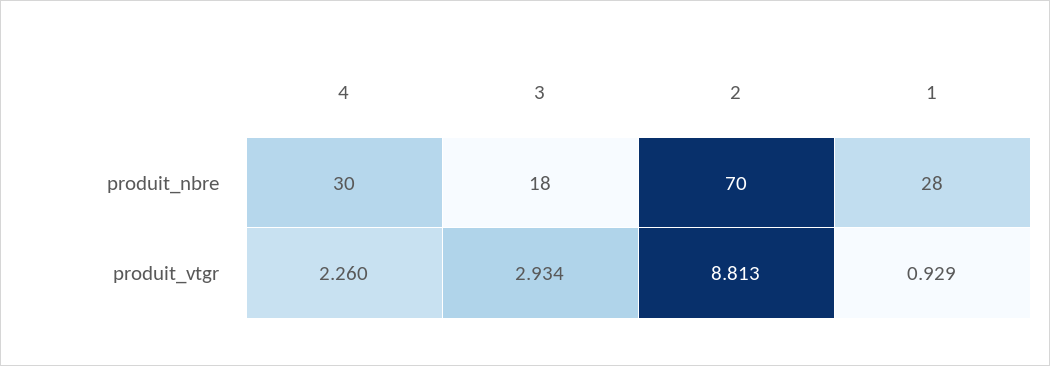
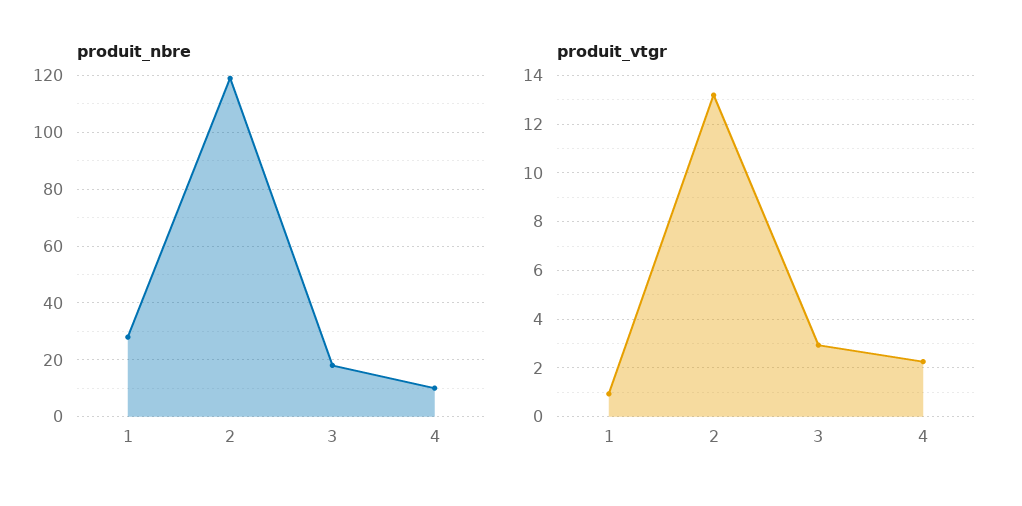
  {
    "produit_nbre": {
-     "4": 30,
+     "4": 10,
      "3": 18,
-     "2": 70,
+     "2": 120,
      "1": 28
    },
    "produit_vtgr": {
      "4": 2.26,
      "3": 2.934,
-     "2": 8.813,
+     "2": 13.25,
      "1": 0.929
    }
  }

